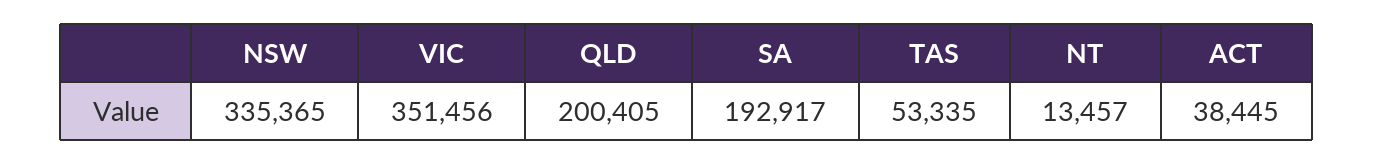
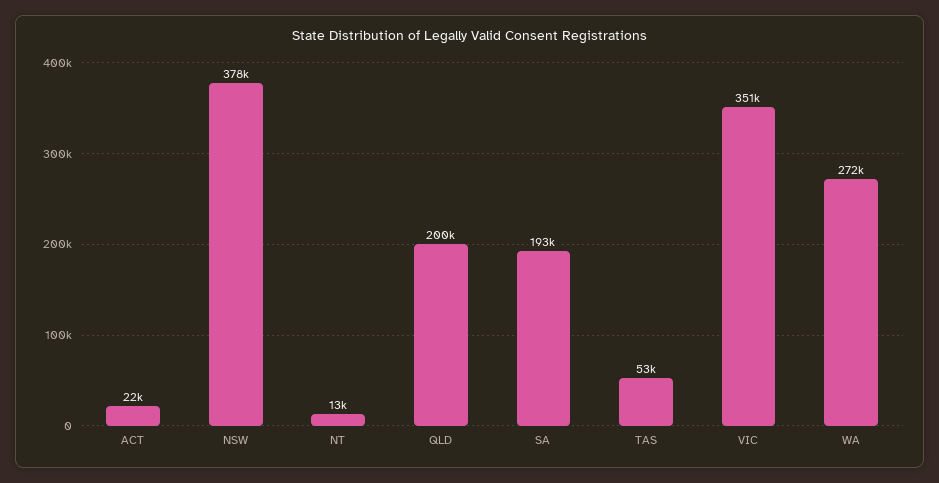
  {
-   "NSW": 335365,
+   "NSW": 378000,
    "VIC": 351456,
    "QLD": 200405,
    "SA": 192917,
    "TAS": 53335,
    "NT": 13457,
-   "ACT": 38445
+   "ACT": 22000,
+   "WA": 272000
  }

